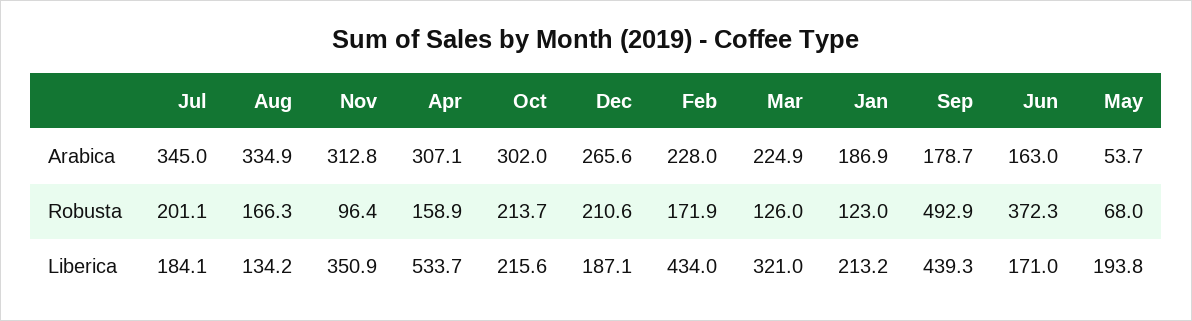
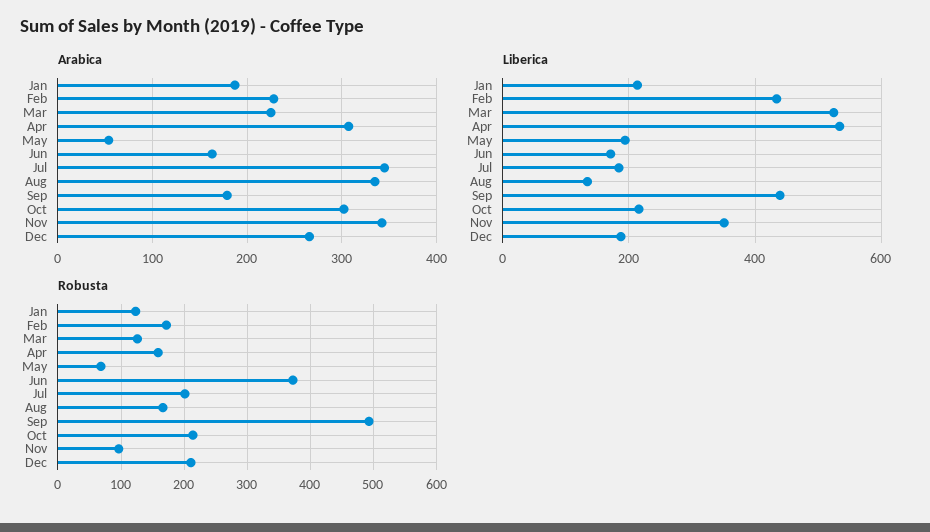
  {
    "Arabica": {
      "Jul": 345,
      "Aug": 334.9,
-     "Nov": 312.8,
+     "Nov": 340,
      "Apr": 307.1,
      "Oct": 302,
      "Dec": 265.6,
      "Feb": 228,
      "Mar": 224.9,
      "Jan": 186.9,
      "Sep": 178.7,
      "Jun": 163,
      "May": 53.7
    },
    "Robusta": {
      "Jul": 201.1,
      "Aug": 166.3,
      "Nov": 96.4,
      "Apr": 158.9,
      "Oct": 213.7,
      "Dec": 210.6,
      "Feb": 171.9,
      "Mar": 126,
      "Jan": 123,
      "Sep": 492.9,
      "Jun": 372.3,
      "May": 68
    },
    "Liberica": {
      "Jul": 184.1,
      "Aug": 134.2,
      "Nov": 350.9,
      "Apr": 533.7,
      "Oct": 215.6,
      "Dec": 187.1,
      "Feb": 434,
-     "Mar": 321,
+     "Mar": 520,
      "Jan": 213.2,
      "Sep": 439.3,
      "Jun": 171,
      "May": 193.8
    }
  }

